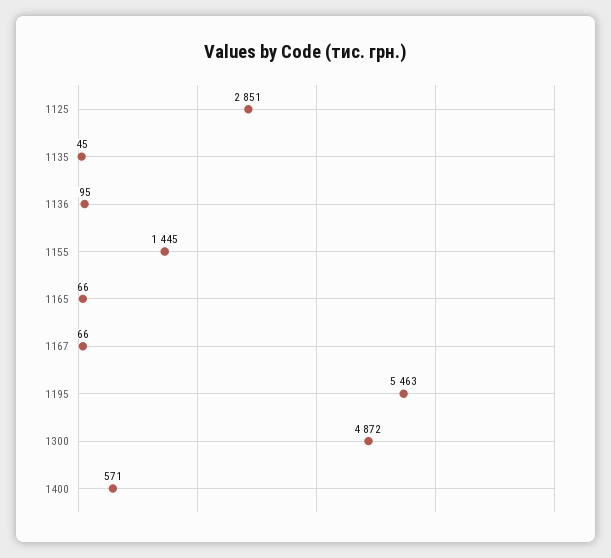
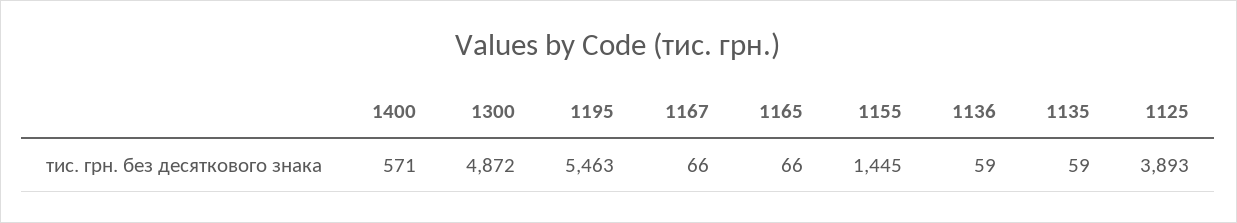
  {
-   "1125": 2851,
+   "1125": 3893,
-   "1135": 45,
+   "1135": 59,
-   "1136": 95,
+   "1136": 59,
    "1155": 1445,
    "1165": 66,
    "1167": 66,
    "1195": 5463,
    "1300": 4872,
    "1400": 571
  }

